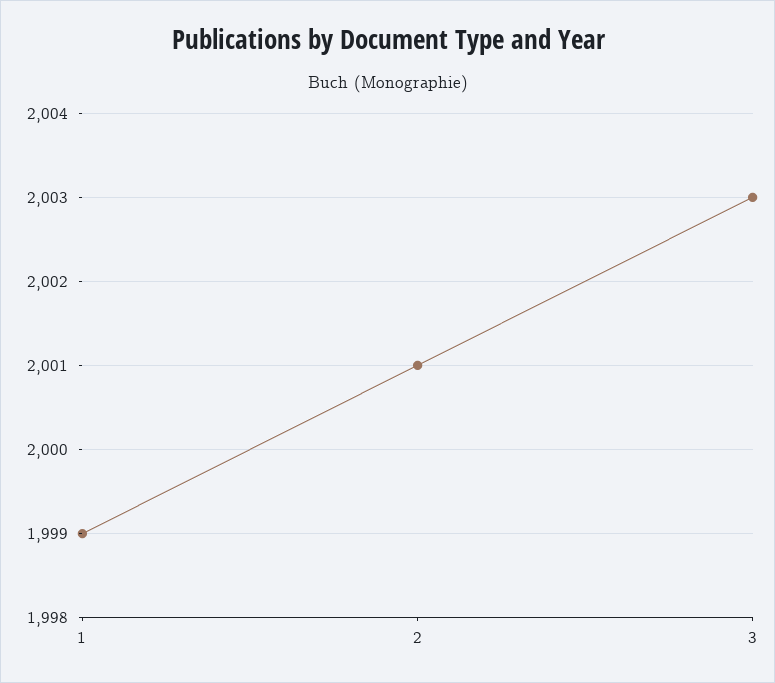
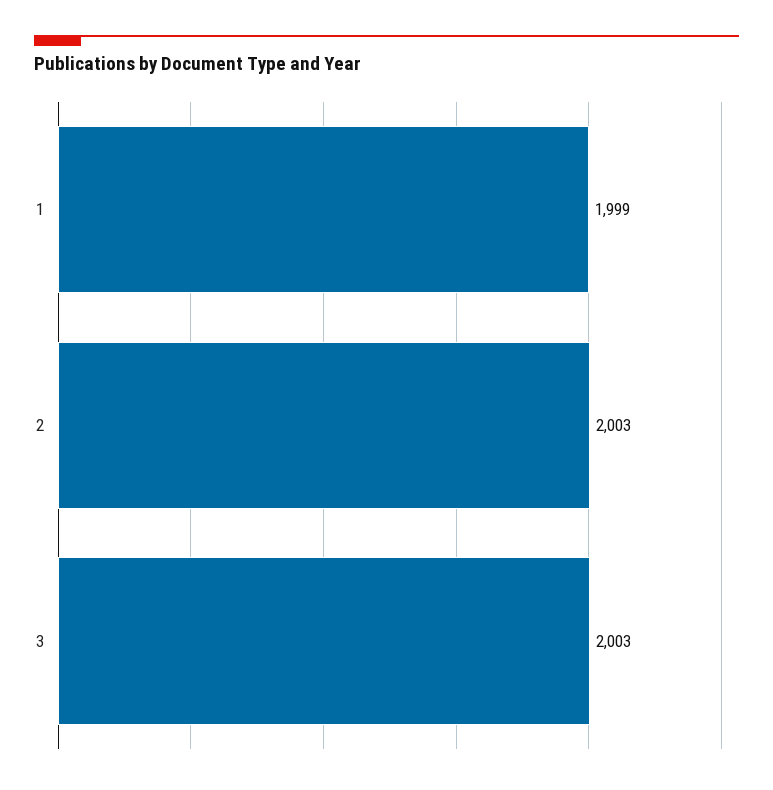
  {
    "1": 1999,
-   "2": 2001,
+   "2": 2003,
    "3": 2003
  }

